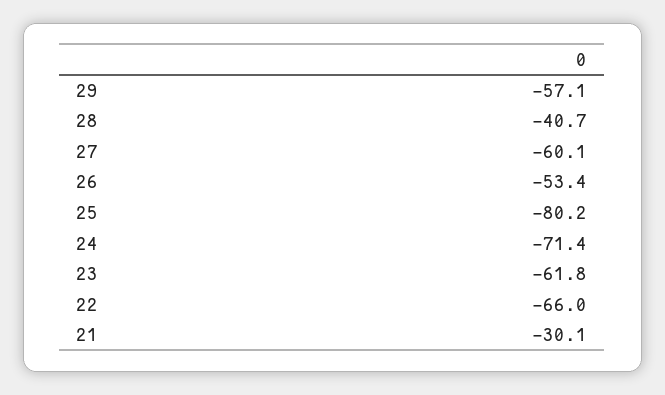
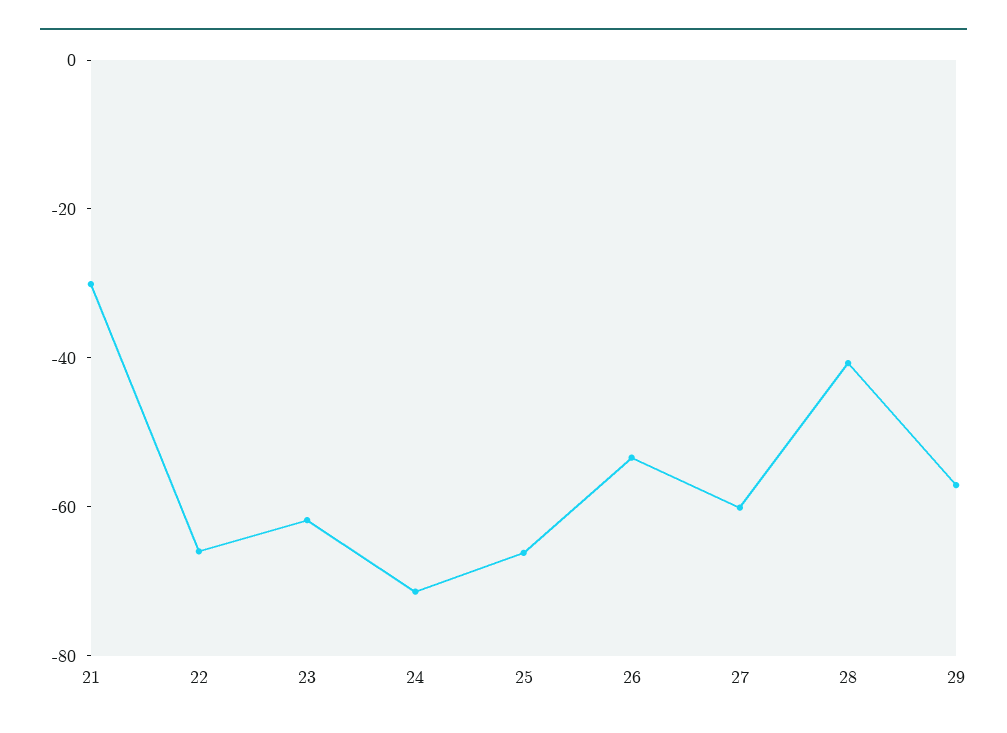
  {
    "29": -57.1,
    "28": -40.7,
    "27": -60.1,
    "26": -53.4,
-   "25": -80.2,
+   "25": -65,
    "24": -71.4,
    "23": -61.8,
    "22": -66,
    "21": -30.1
  }

